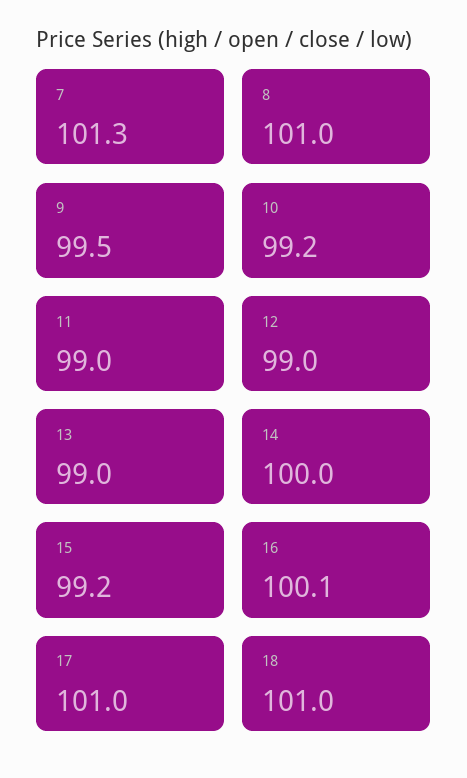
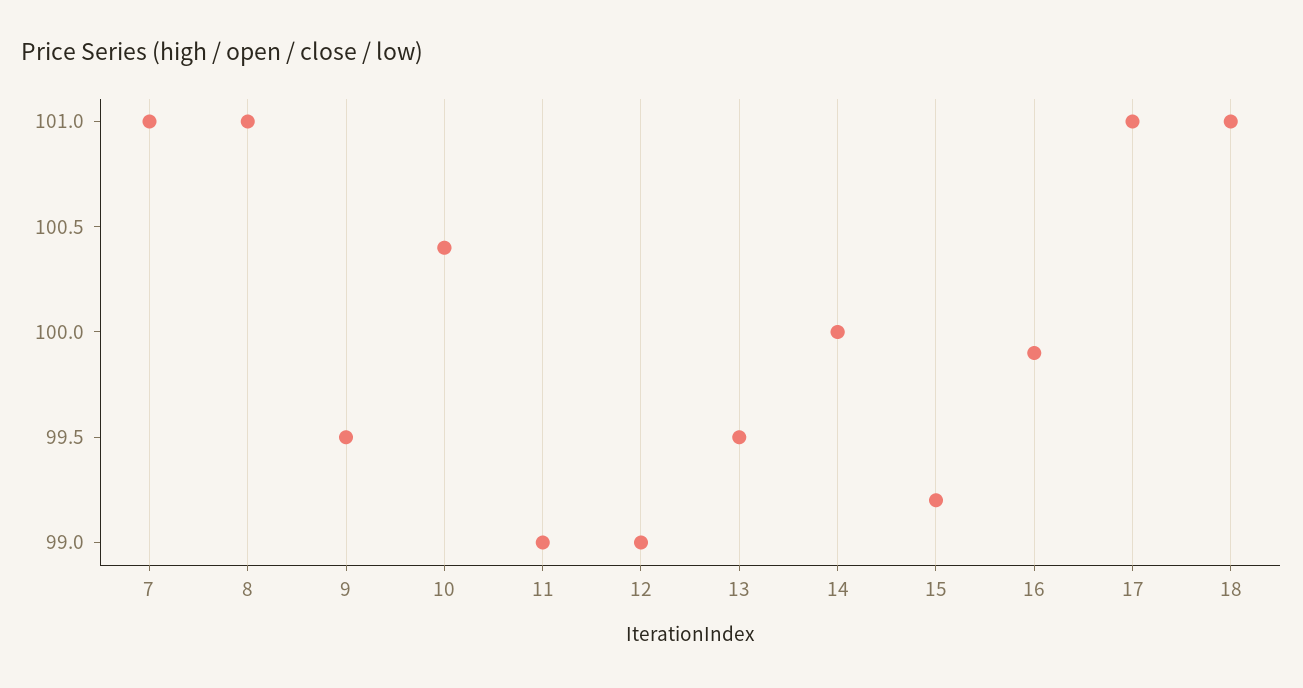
  {
-   "7": 101.3,
+   "7": 101,
    "8": 101,
    "9": 99.5,
-   "10": 99.2,
+   "10": 100.4,
    "11": 99,
    "12": 99,
-   "13": 99,
+   "13": 99.5,
    "14": 100,
    "15": 99.2,
-   "16": 100.1,
+   "16": 99.9,
    "17": 101,
    "18": 101
  }

